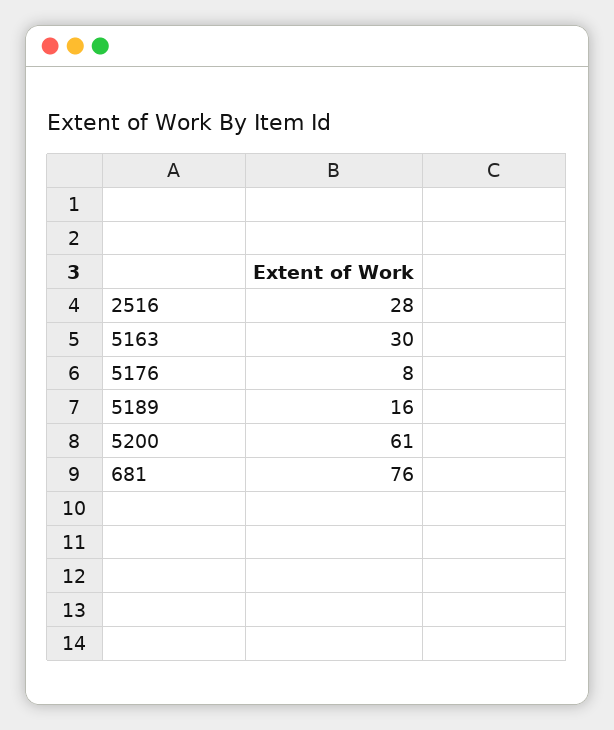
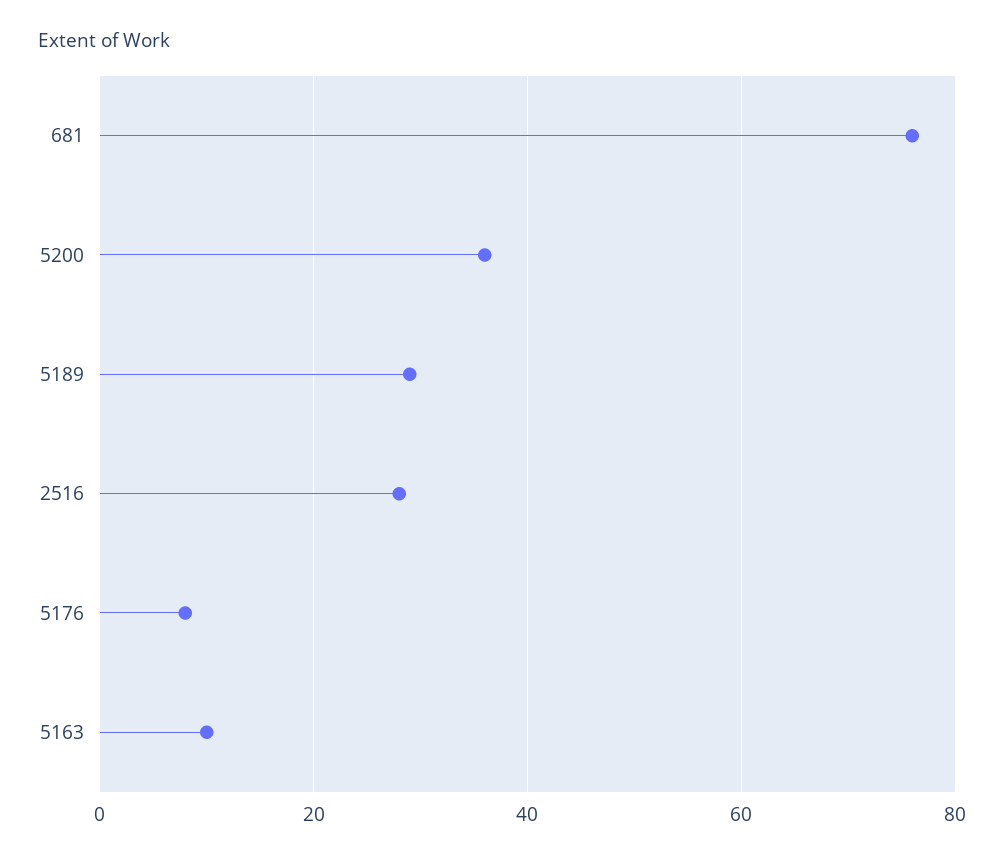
  {
    "2516": 28,
-   "5163": 30,
+   "5163": 10,
    "5176": 8,
-   "5189": 16,
+   "5189": 30,
-   "5200": 61,
+   "5200": 35,
    "681": 76
  }

